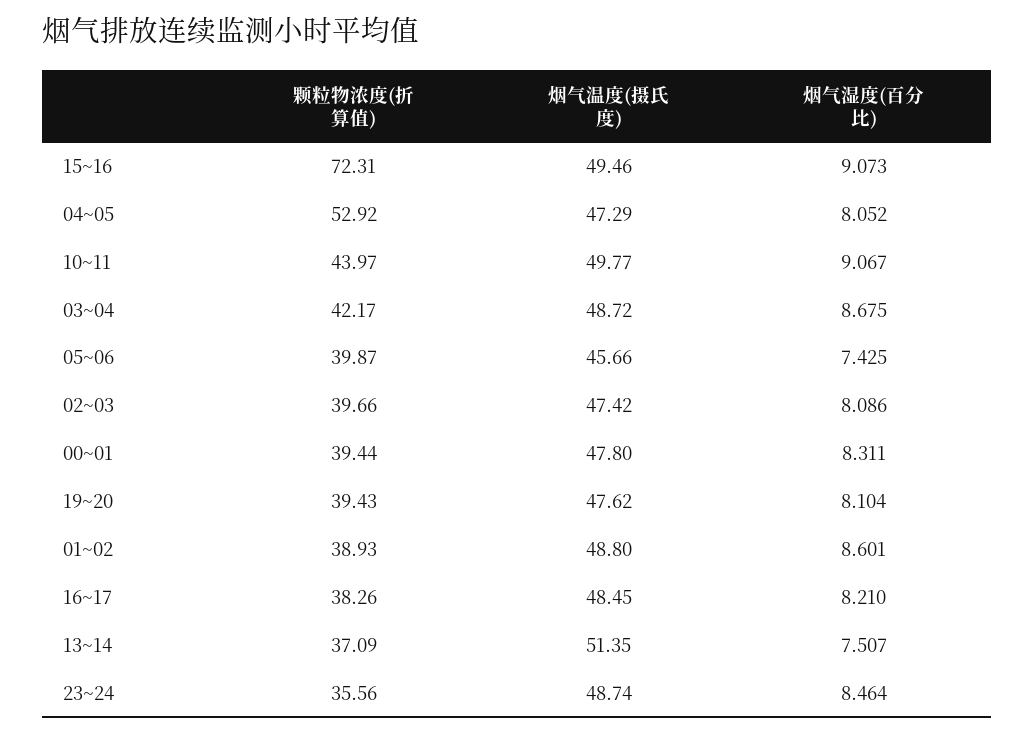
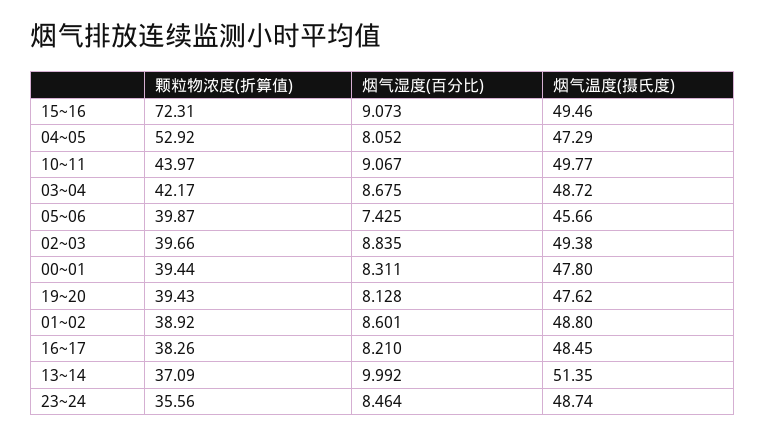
  {
    "颗粒物浓度(折算值)": {
      "15~16": 72.31,
      "04~05": 52.92,
      "10~11": 43.97,
      "03~04": 42.17,
      "05~06": 39.87,
      "02~03": 39.66,
      "00~01": 39.44,
      "19~20": 39.43,
-     "01~02": 38.93,
+     "01~02": 38.92,
      "16~17": 38.26,
      "13~14": 37.09,
      "23~24": 35.56
    },
    "烟气温度(摄氏度)": {
      "15~16": 49.46,
      "04~05": 47.29,
      "10~11": 49.77,
      "03~04": 48.72,
      "05~06": 45.66,
-     "02~03": 47.42,
+     "02~03": 49.38,
      "00~01": 47.8,
      "19~20": 47.62,
      "01~02": 48.8,
      "16~17": 48.45,
      "13~14": 51.35,
      "23~24": 48.74
    },
    "烟气湿度(百分比)": {
      "15~16": 9.073,
      "04~05": 8.052,
      "10~11": 9.067,
      "03~04": 8.675,
      "05~06": 7.425,
-     "02~03": 8.086,
+     "02~03": 8.835,
      "00~01": 8.311,
-     "19~20": 8.104,
+     "19~20": 8.128,
      "01~02": 8.601,
      "16~17": 8.21,
-     "13~14": 7.507,
+     "13~14": 9.992,
      "23~24": 8.464
    }
  }

